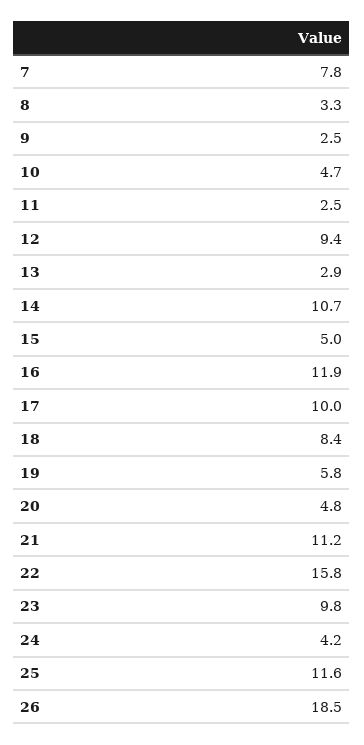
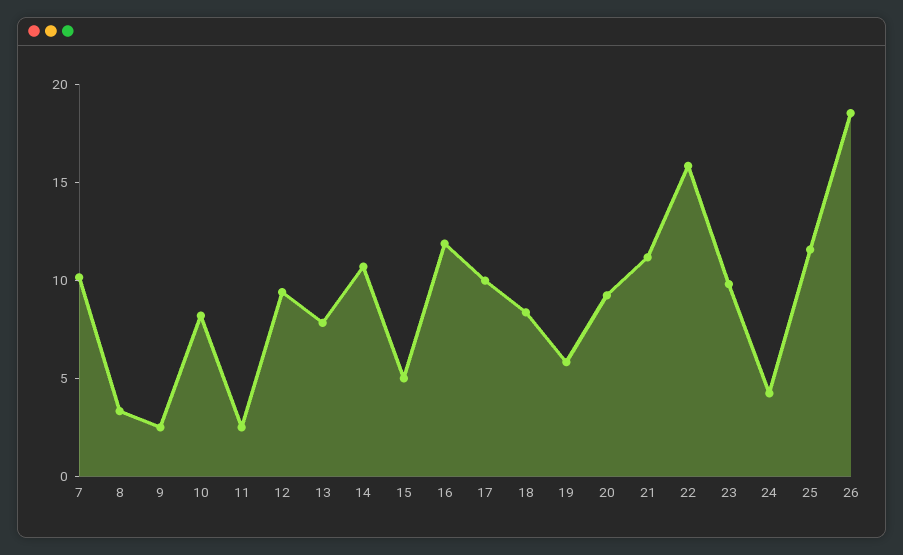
  {
-   "7": 7.8,
+   "7": 10,
    "8": 3.3,
    "9": 2.5,
-   "10": 4.7,
+   "10": 8,
    "11": 2.5,
    "12": 9.4,
-   "13": 2.9,
+   "13": 8,
    "14": 10.7,
    "15": 5,
    "16": 11.9,
    "17": 10,
    "18": 8.4,
    "19": 5.8,
-   "20": 4.8,
+   "20": 9,
    "21": 11.2,
    "22": 15.8,
    "23": 9.8,
    "24": 4.2,
    "25": 11.6,
    "26": 18.5
  }

